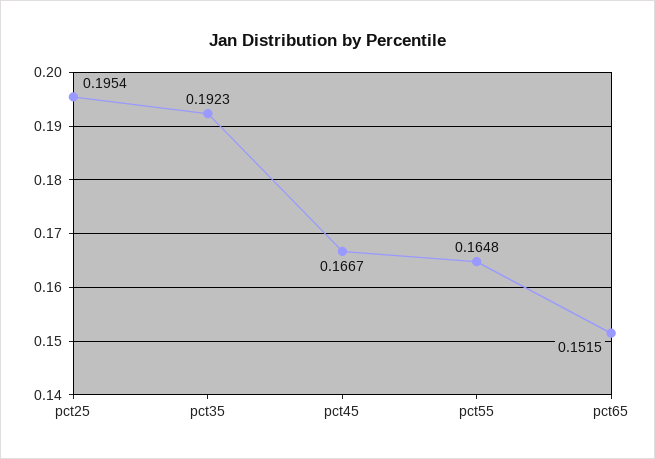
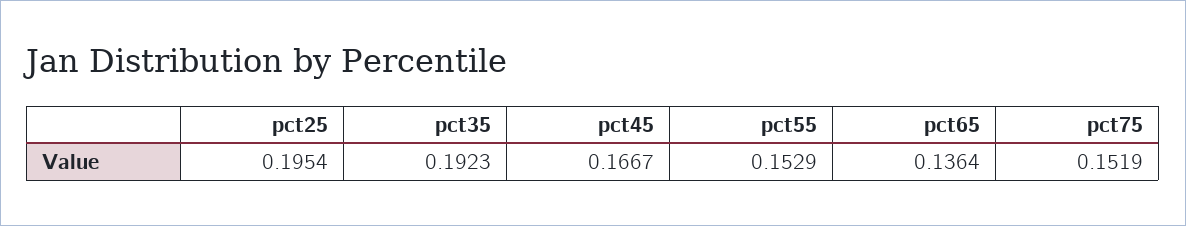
  {
    "pct25": 0.1954,
    "pct35": 0.1923,
    "pct45": 0.1667,
-   "pct55": 0.1648,
+   "pct55": 0.1529,
-   "pct65": 0.1515
+   "pct65": 0.1364,
+   "pct75": 0.1519
  }

